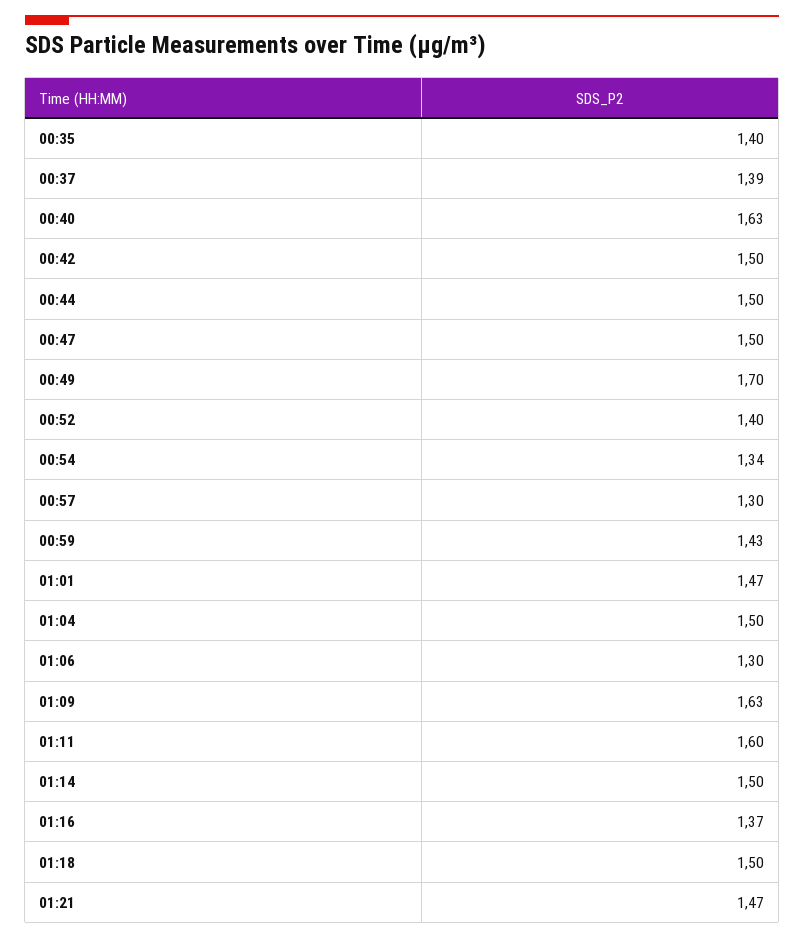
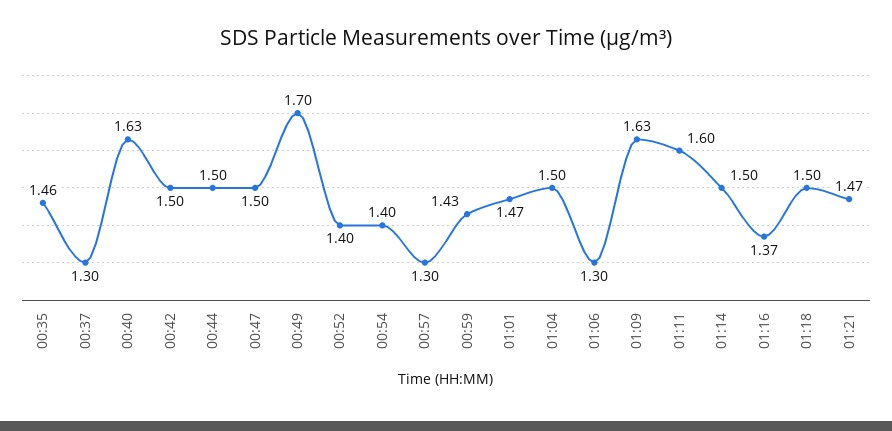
  {
-   "00:35": 1.4,
+   "00:35": 1.46,
-   "00:37": 1.39,
+   "00:37": 1.3,
    "00:40": 1.63,
    "00:42": 1.5,
    "00:44": 1.5,
    "00:47": 1.5,
    "00:49": 1.7,
    "00:52": 1.4,
-   "00:54": 1.34,
+   "00:54": 1.4,
    "00:57": 1.3,
    "00:59": 1.43,
    "01:01": 1.47,
    "01:04": 1.5,
    "01:06": 1.3,
    "01:09": 1.63,
    "01:11": 1.6,
    "01:14": 1.5,
    "01:16": 1.37,
    "01:18": 1.5,
    "01:21": 1.47
  }

